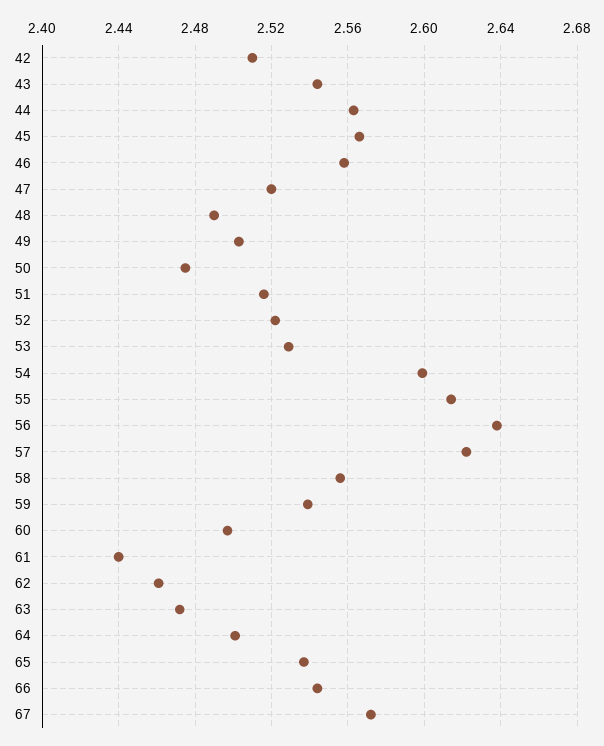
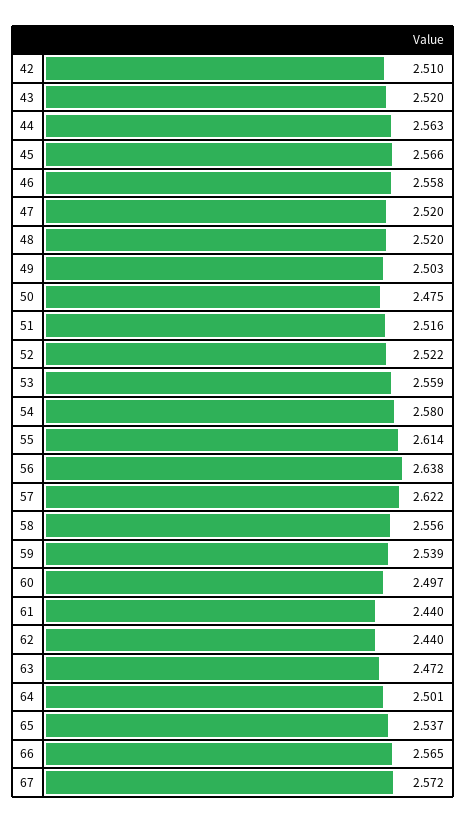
  {
    "42": 2.51,
-   "43": 2.545,
+   "43": 2.52,
    "44": 2.563,
    "45": 2.566,
    "46": 2.558,
    "47": 2.52,
-   "48": 2.49,
+   "48": 2.52,
    "49": 2.503,
    "50": 2.475,
    "51": 2.516,
    "52": 2.522,
-   "53": 2.53,
+   "53": 2.559,
-   "54": 2.6,
+   "54": 2.58,
    "55": 2.614,
    "56": 2.638,
    "57": 2.622,
    "58": 2.556,
    "59": 2.539,
    "60": 2.497,
    "61": 2.44,
-   "62": 2.46,
+   "62": 2.44,
    "63": 2.472,
    "64": 2.501,
    "65": 2.537,
-   "66": 2.545,
+   "66": 2.565,
    "67": 2.572
  }

